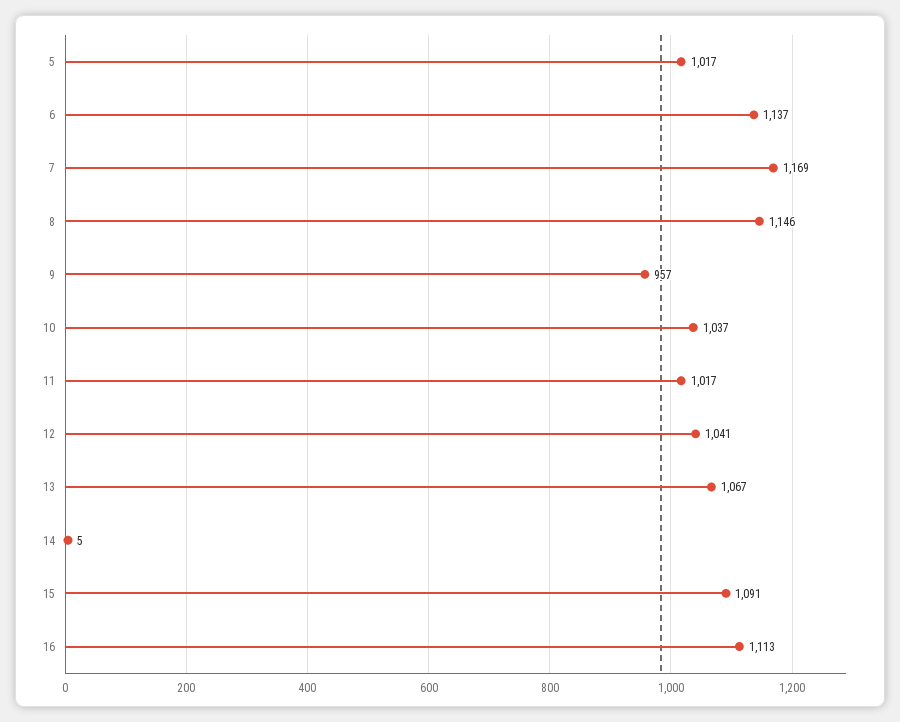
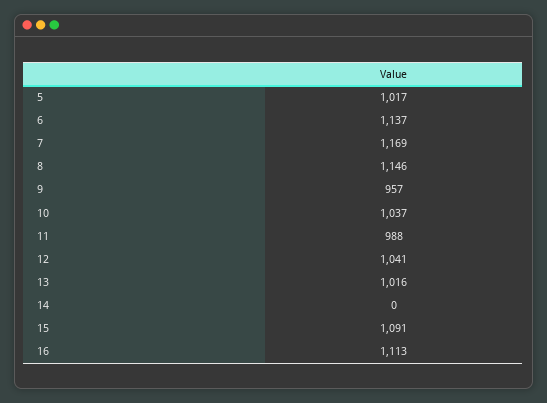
  {
    "5": 1017,
    "6": 1137,
    "7": 1169,
    "8": 1146,
    "9": 957,
    "10": 1037,
-   "11": 1017,
+   "11": 988,
    "12": 1041,
-   "13": 1067,
+   "13": 1016,
-   "14": 5,
+   "14": 0,
    "15": 1091,
    "16": 1113
  }

